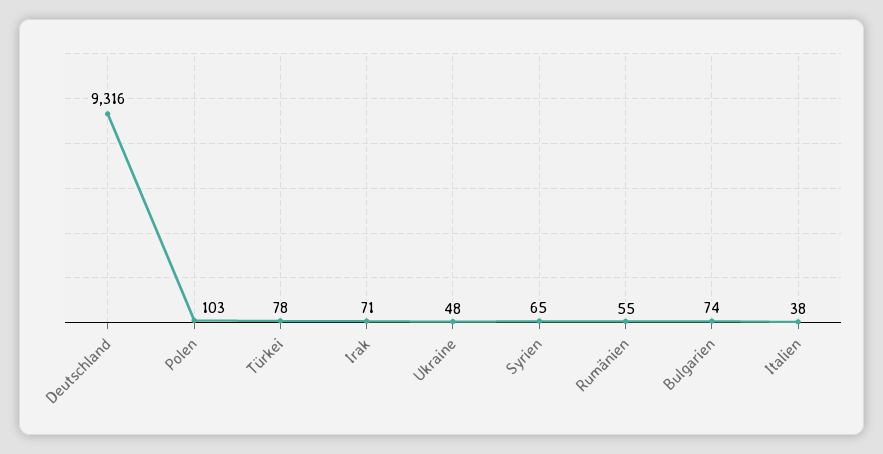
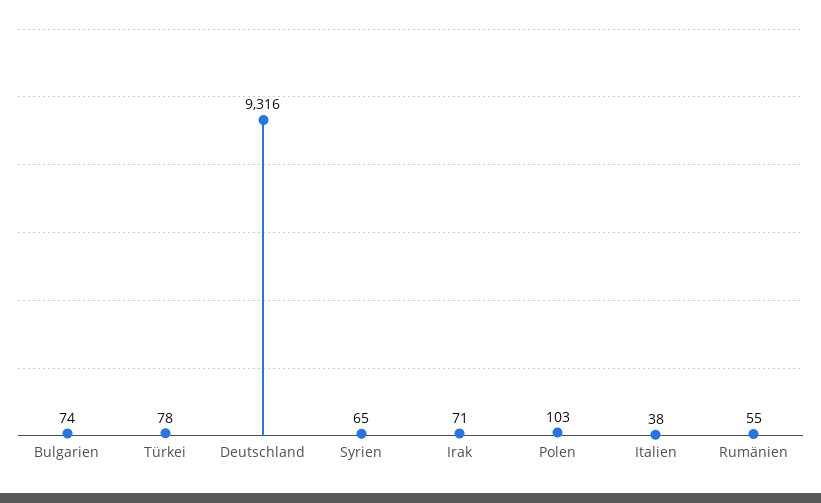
  {
    "Deutschland": 9316,
    "Polen": 103,
    "Türkei": 78,
    "Irak": 71,
-   "Ukraine": 48,
    "Syrien": 65,
    "Rumänien": 55,
    "Bulgarien": 74,
    "Italien": 38
  }

